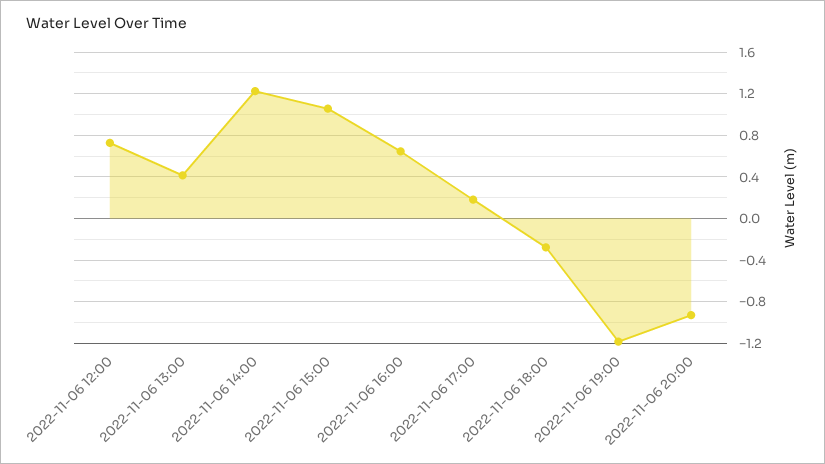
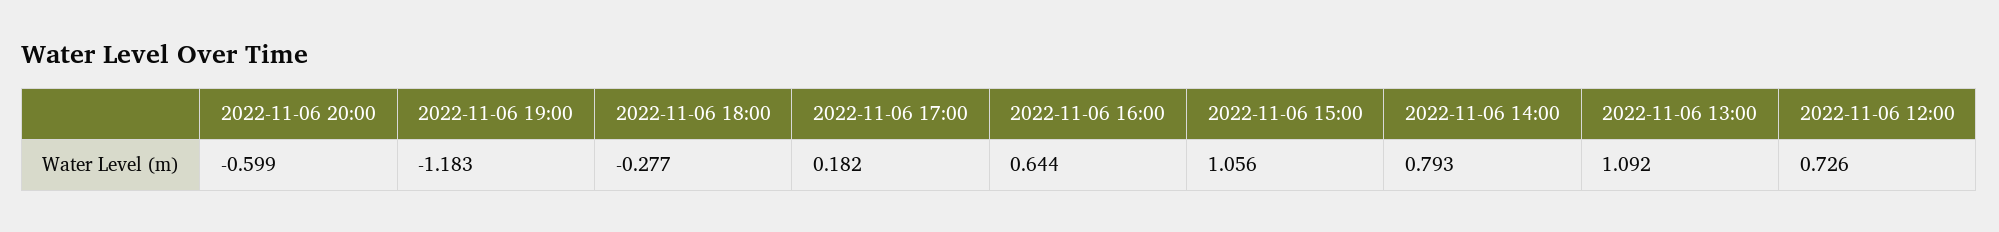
  {
    "2022-11-06 12:00": 0.726,
-   "2022-11-06 13:00": 0.4,
+   "2022-11-06 13:00": 1.092,
-   "2022-11-06 14:00": 1.2,
+   "2022-11-06 14:00": 0.793,
    "2022-11-06 15:00": 1.056,
    "2022-11-06 16:00": 0.644,
    "2022-11-06 17:00": 0.182,
    "2022-11-06 18:00": -0.277,
    "2022-11-06 19:00": -1.183,
-   "2022-11-06 20:00": -0.9
+   "2022-11-06 20:00": -0.599
  }

